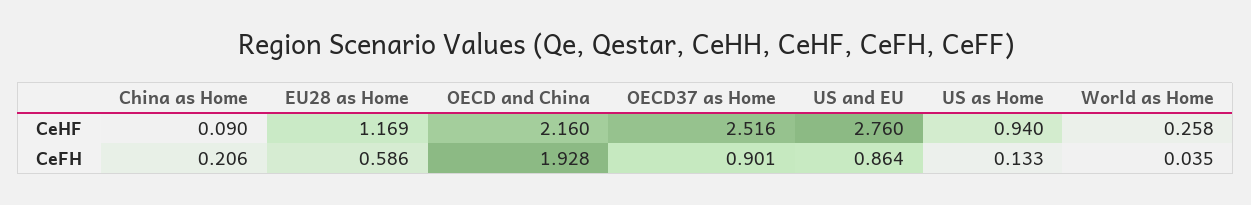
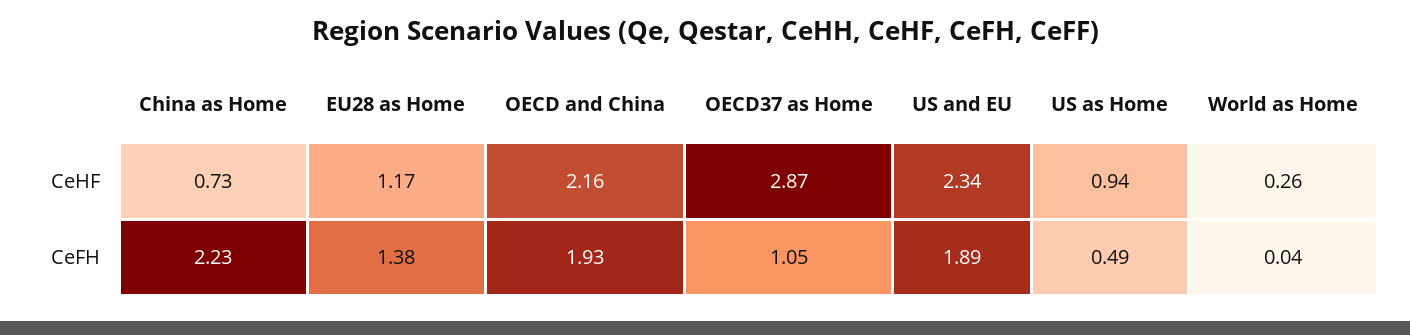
  {
    "China as Home": {
-     "CeHF": 0.09,
+     "CeHF": 0.73,
-     "CeFH": 0.206
+     "CeFH": 2.23
    },
    "EU28 as Home": {
      "CeHF": 1.169,
-     "CeFH": 0.586
+     "CeFH": 1.38
    },
    "OECD and China": {
      "CeHF": 2.16,
      "CeFH": 1.928
    },
    "OECD37 as Home": {
-     "CeHF": 2.516,
+     "CeHF": 2.87,
-     "CeFH": 0.901
+     "CeFH": 1.05
    },
    "US and EU": {
-     "CeHF": 2.76,
+     "CeHF": 2.34,
-     "CeFH": 0.864
+     "CeFH": 1.89
    },
    "US as Home": {
      "CeHF": 0.94,
-     "CeFH": 0.133
+     "CeFH": 0.49
    },
    "World as Home": {
      "CeHF": 0.258,
      "CeFH": 0.035
    }
  }

